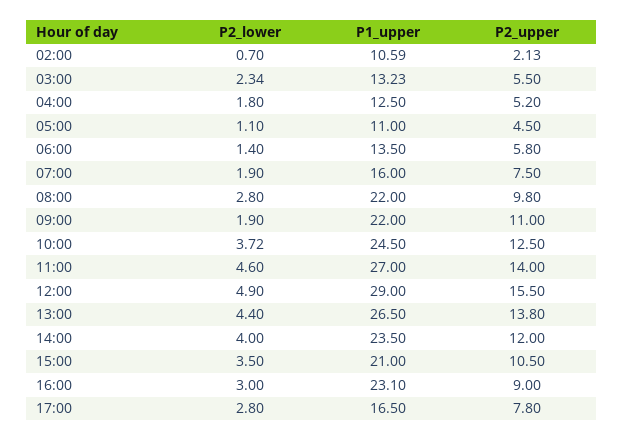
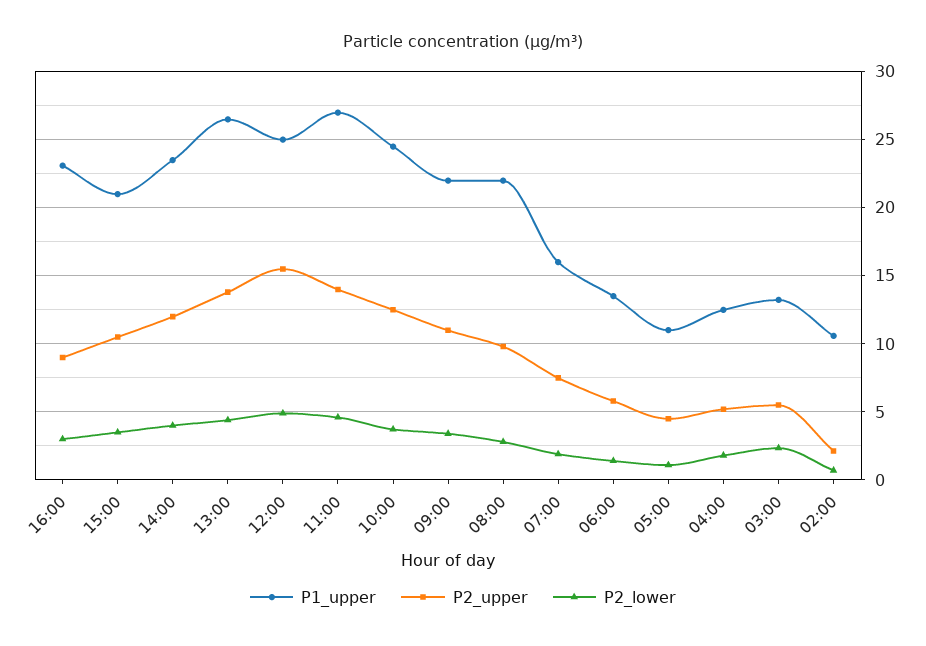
  {
    "P2_lower": {
      "02:00": 0.7,
      "03:00": 2.34,
      "04:00": 1.8,
      "05:00": 1.1,
      "06:00": 1.4,
      "07:00": 1.9,
      "08:00": 2.8,
-     "09:00": 1.9,
+     "09:00": 3.5,
      "10:00": 3.72,
      "11:00": 4.6,
      "12:00": 4.9,
      "13:00": 4.4,
      "14:00": 4,
      "15:00": 3.5,
-     "16:00": 3,
+     "16:00": 3
-     "17:00": 2.8
    },
    "P1_upper": {
      "02:00": 10.59,
      "03:00": 13.23,
      "04:00": 12.5,
      "05:00": 11,
      "06:00": 13.5,
      "07:00": 16,
      "08:00": 22,
      "09:00": 22,
      "10:00": 24.5,
      "11:00": 27,
-     "12:00": 29,
+     "12:00": 25,
      "13:00": 26.5,
      "14:00": 23.5,
      "15:00": 21,
-     "16:00": 23.1,
+     "16:00": 23.1
-     "17:00": 16.5
    },
    "P2_upper": {
      "02:00": 2.13,
      "03:00": 5.5,
      "04:00": 5.2,
      "05:00": 4.5,
      "06:00": 5.8,
      "07:00": 7.5,
      "08:00": 9.8,
      "09:00": 11,
      "10:00": 12.5,
      "11:00": 14,
      "12:00": 15.5,
      "13:00": 13.8,
      "14:00": 12,
      "15:00": 10.5,
-     "16:00": 9,
+     "16:00": 9
-     "17:00": 7.8
    }
  }

